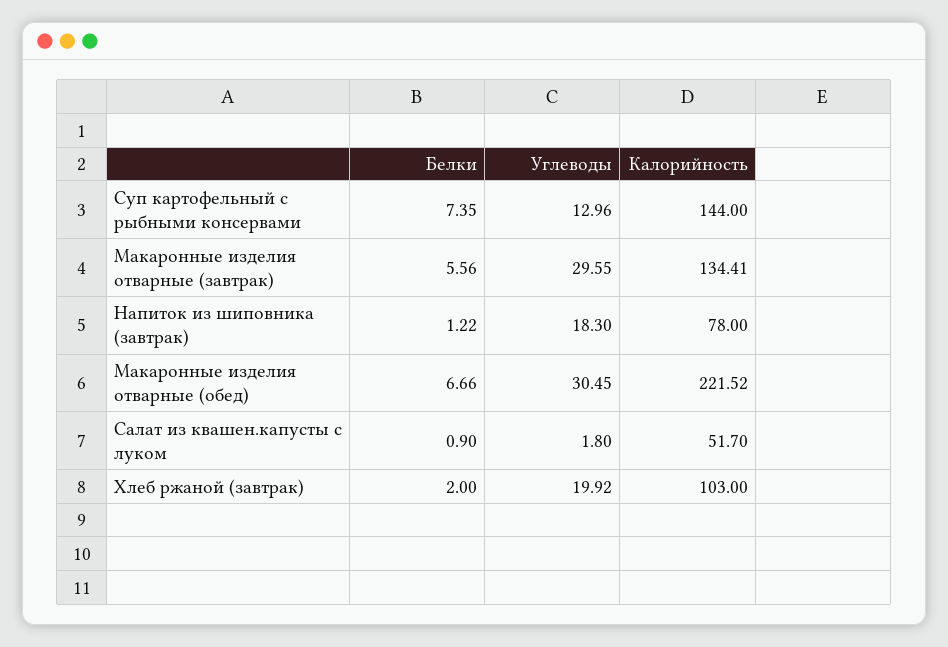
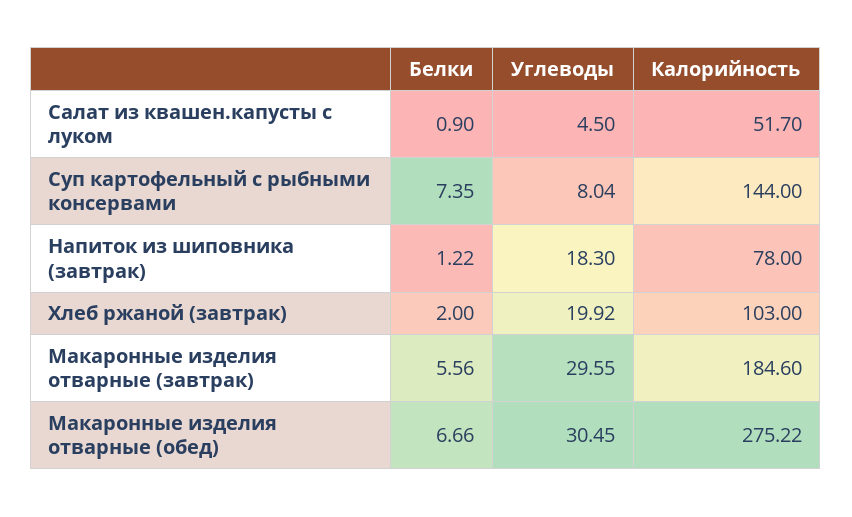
  {
    "Белки": {
      "Суп картофельный с рыбными консервами": 7.35,
      "Макаронные изделия отварные (завтрак)": 5.56,
      "Напиток из шиповника (завтрак)": 1.22,
      "Макаронные изделия отварные (обед)": 6.66,
      "Салат из квашен.капусты с луком": 0.9,
      "Хлеб ржаной (завтрак)": 2
    },
    "Углеводы": {
-     "Суп картофельный с рыбными консервами": 12.96,
+     "Суп картофельный с рыбными консервами": 8.04,
      "Макаронные изделия отварные (завтрак)": 29.55,
      "Напиток из шиповника (завтрак)": 18.3,
      "Макаронные изделия отварные (обед)": 30.45,
-     "Салат из квашен.капусты с луком": 1.8,
+     "Салат из квашен.капусты с луком": 4.5,
      "Хлеб ржаной (завтрак)": 19.92
    },
    "Калорийность": {
      "Суп картофельный с рыбными консервами": 144,
-     "Макаронные изделия отварные (завтрак)": 134.41,
+     "Макаронные изделия отварные (завтрак)": 184.6,
      "Напиток из шиповника (завтрак)": 78,
-     "Макаронные изделия отварные (обед)": 221.52,
+     "Макаронные изделия отварные (обед)": 275.22,
      "Салат из квашен.капусты с луком": 51.7,
      "Хлеб ржаной (завтрак)": 103
    }
  }

